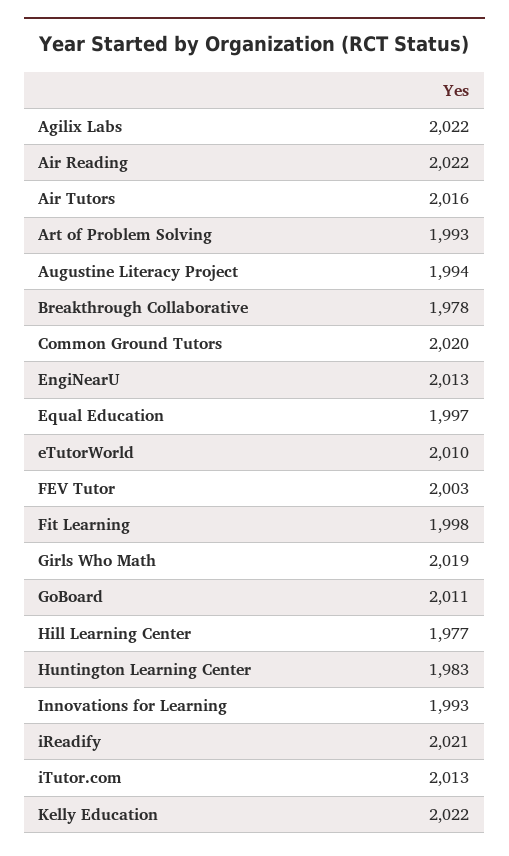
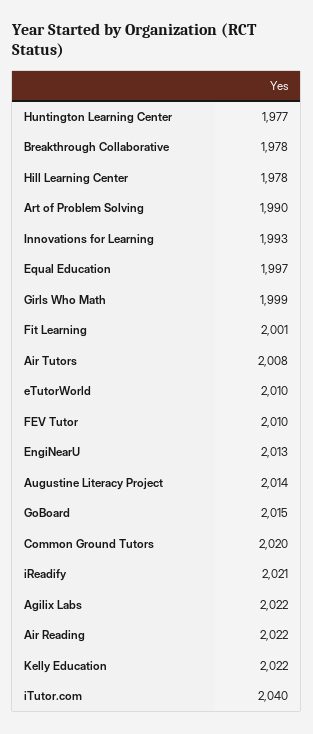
  {
    "Agilix Labs": 2022,
    "Air Reading": 2022,
-   "Air Tutors": 2016,
+   "Air Tutors": 2008,
-   "Art of Problem Solving": 1993,
+   "Art of Problem Solving": 1990,
-   "Augustine Literacy Project": 1994,
+   "Augustine Literacy Project": 2014,
    "Breakthrough Collaborative": 1978,
    "Common Ground Tutors": 2020,
    "EngiNearU": 2013,
    "Equal Education": 1997,
    "eTutorWorld": 2010,
-   "FEV Tutor": 2003,
+   "FEV Tutor": 2010,
-   "Fit Learning": 1998,
+   "Fit Learning": 2001,
-   "Girls Who Math": 2019,
+   "Girls Who Math": 1999,
-   "GoBoard": 2011,
+   "GoBoard": 2015,
-   "Hill Learning Center": 1977,
+   "Hill Learning Center": 1978,
-   "Huntington Learning Center": 1983,
+   "Huntington Learning Center": 1977,
    "Innovations for Learning": 1993,
    "iReadify": 2021,
-   "iTutor.com": 2013,
+   "iTutor.com": 2040,
    "Kelly Education": 2022
  }

